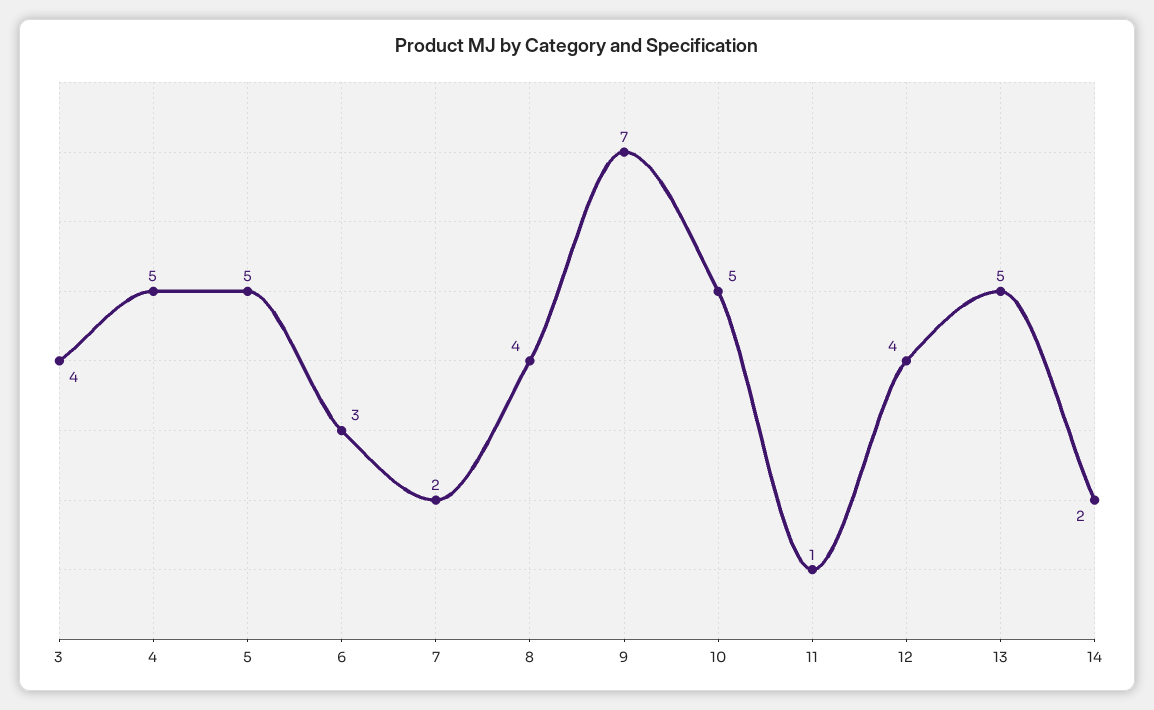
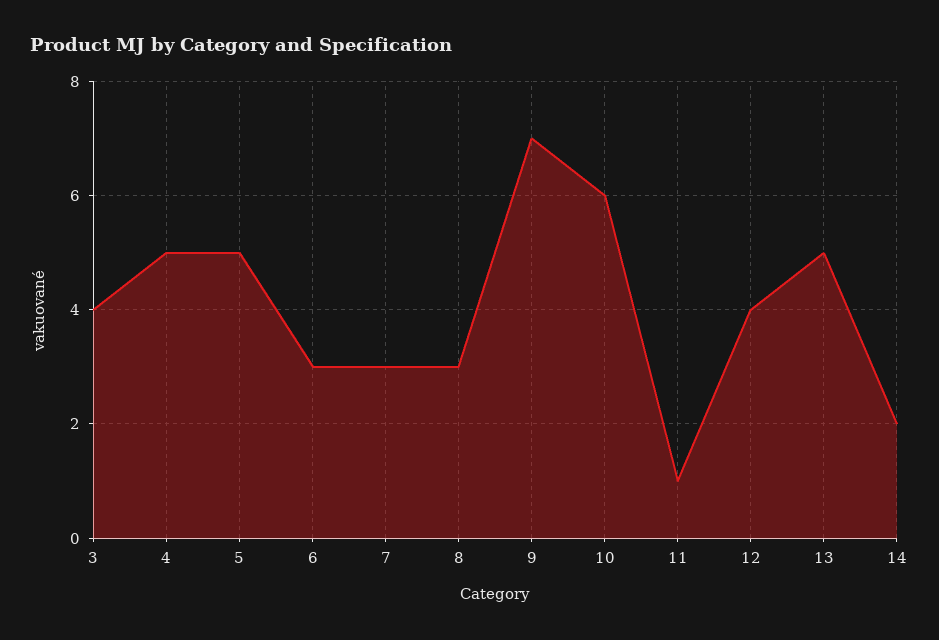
  {
    "3": 4,
    "4": 5,
    "5": 5,
    "6": 3,
-   "7": 2,
+   "7": 3,
-   "8": 4,
+   "8": 3,
    "9": 7,
-   "10": 5,
+   "10": 6,
    "11": 1,
    "12": 4,
    "13": 5,
    "14": 2
  }

